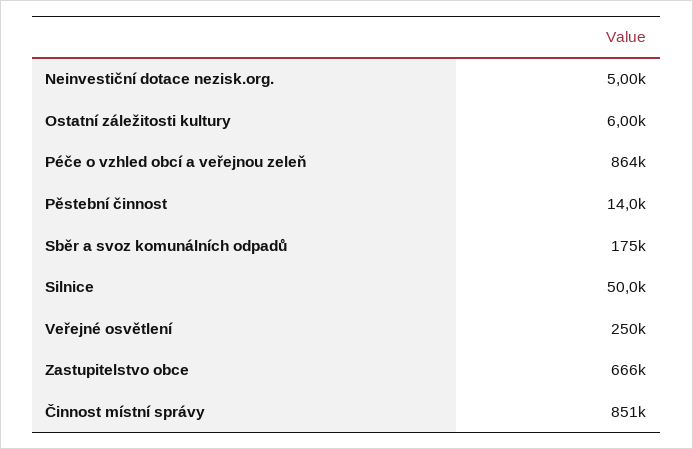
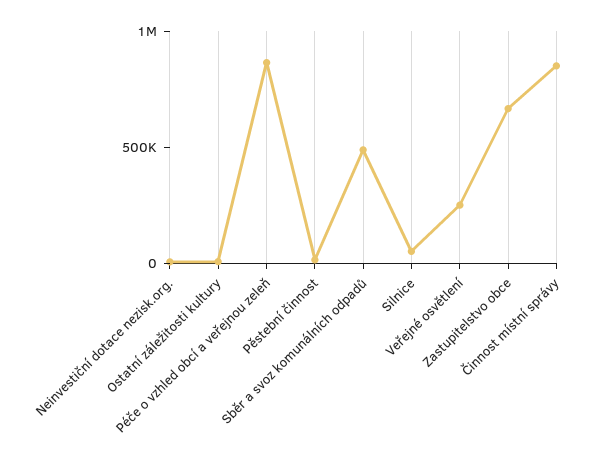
  {
    "Neinvestiční dotace nezisk.org.": 5000,
    "Ostatní záležitosti kultury": 6000,
    "Péče o vzhled obcí a veřejnou zeleň": 864000,
    "Pěstební činnost": 14000,
-   "Sběr a svoz komunálních odpadů": 175000,
+   "Sběr a svoz komunálních odpadů": 500000,
    "Silnice": 50000,
    "Veřejné osvětlení": 250000,
    "Zastupitelstvo obce": 666000,
    "Činnost místní správy": 851000
  }

